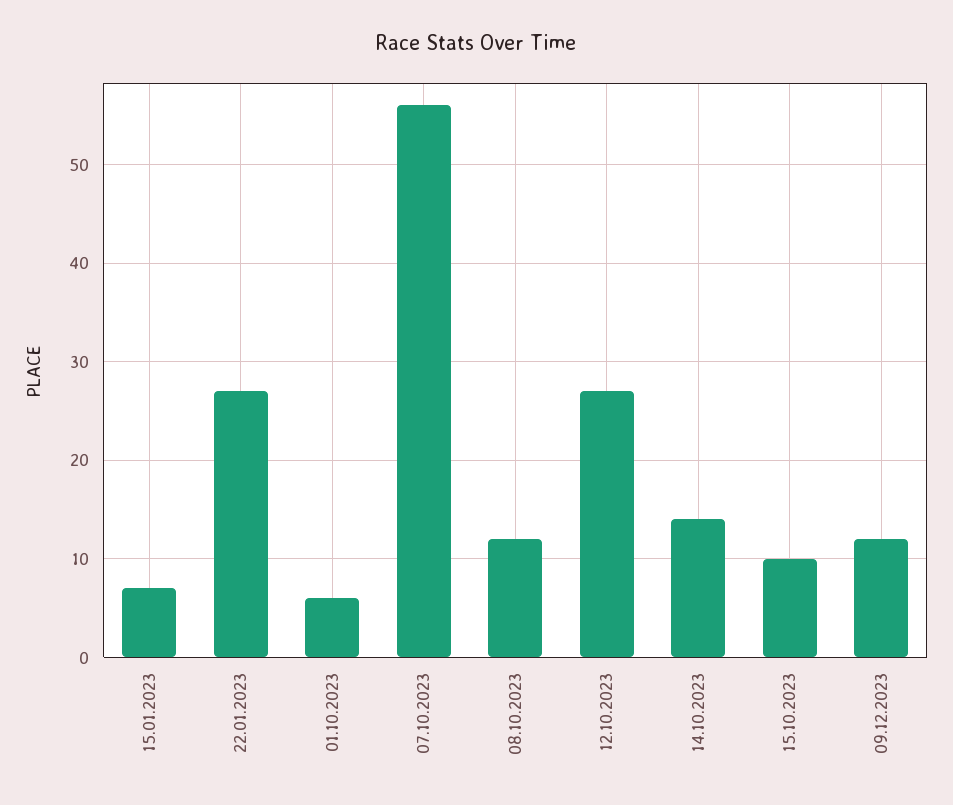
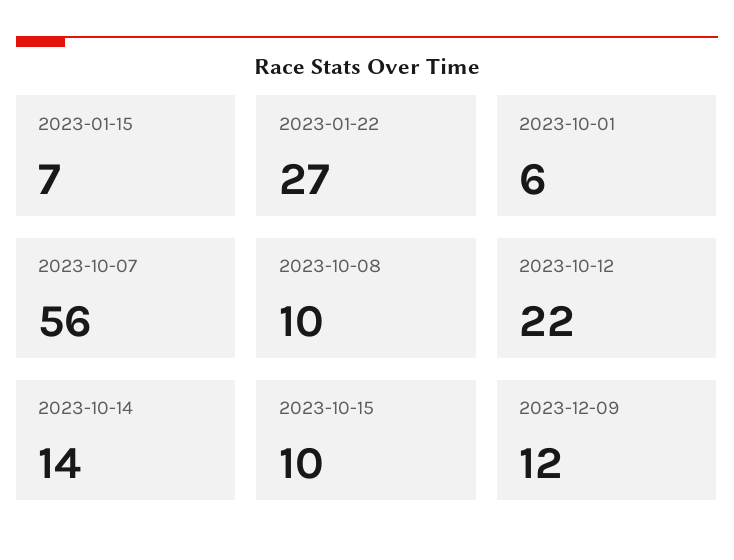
  {
    "15.01.2023": 7,
    "22.01.2023": 27,
    "01.10.2023": 6,
    "07.10.2023": 56,
-   "08.10.2023": 12,
+   "08.10.2023": 10,
-   "12.10.2023": 27,
+   "12.10.2023": 22,
    "14.10.2023": 14,
    "15.10.2023": 10,
    "09.12.2023": 12
  }

